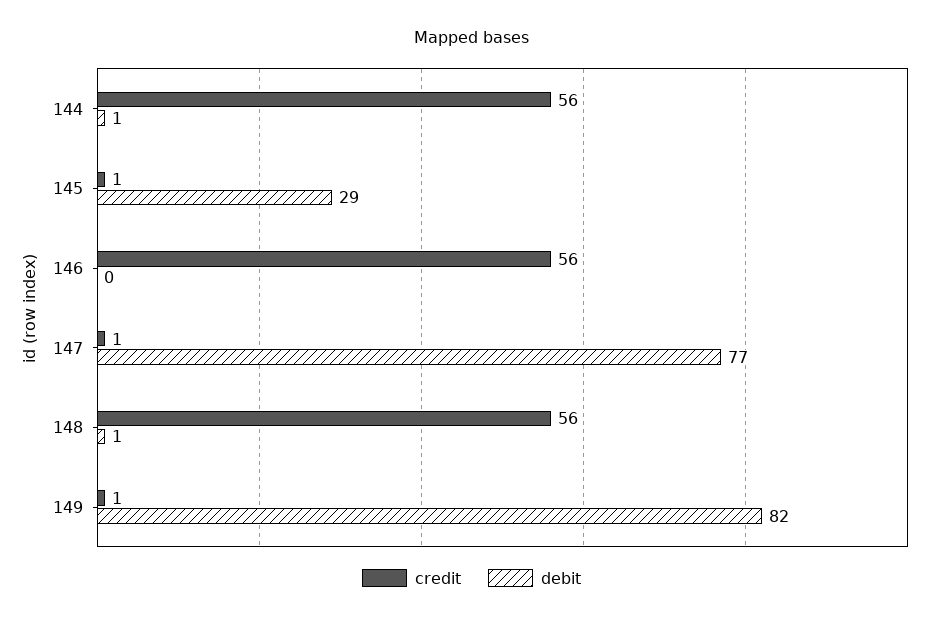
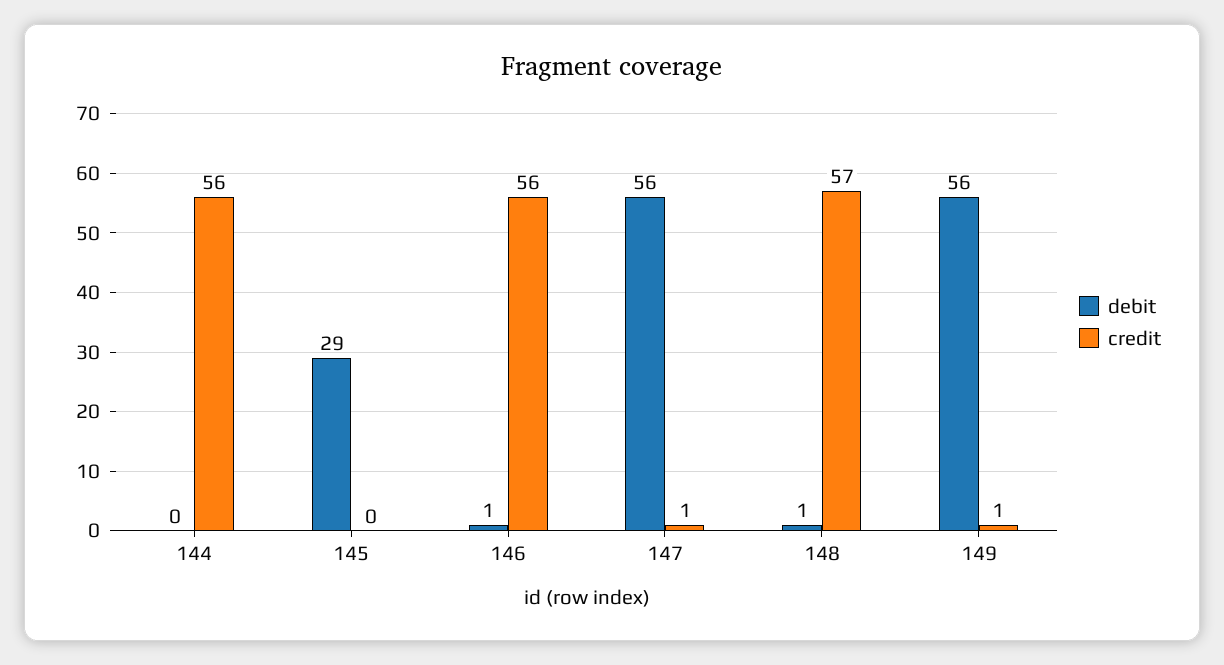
  {
    "credit": {
      "144": 56,
-     "145": 1,
+     "145": 0,
      "146": 56,
      "147": 1,
-     "148": 56,
+     "148": 57,
      "149": 1
    },
    "debit": {
-     "144": 1,
+     "144": 0,
      "145": 29,
-     "146": 0,
+     "146": 1,
-     "147": 77,
+     "147": 56,
      "148": 1,
-     "149": 82
+     "149": 56
    }
  }

